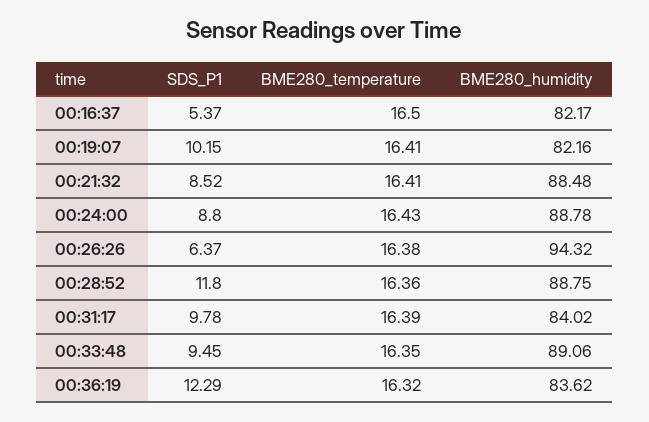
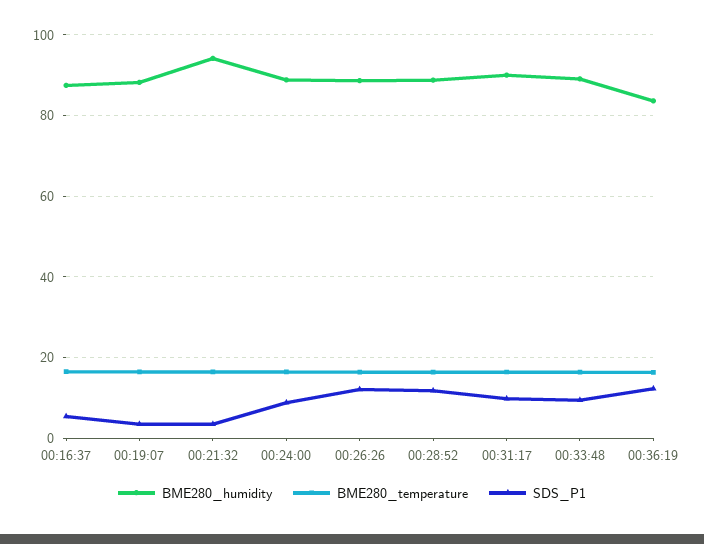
  {
    "SDS_P1": {
      "00:16:37": 5.37,
-     "00:19:07": 10.15,
+     "00:19:07": 4,
-     "00:21:32": 8.52,
+     "00:21:32": 4,
      "00:24:00": 8.8,
-     "00:26:26": 6.37,
+     "00:26:26": 12,
      "00:28:52": 11.8,
      "00:31:17": 9.78,
      "00:33:48": 9.45,
      "00:36:19": 12.29
    },
    "BME280_temperature": {
      "00:16:37": 16.5,
      "00:19:07": 16.41,
      "00:21:32": 16.41,
      "00:24:00": 16.43,
      "00:26:26": 16.38,
      "00:28:52": 16.36,
      "00:31:17": 16.39,
      "00:33:48": 16.35,
      "00:36:19": 16.32
    },
    "BME280_humidity": {
-     "00:16:37": 82.17,
+     "00:16:37": 88,
-     "00:19:07": 82.16,
+     "00:19:07": 88,
-     "00:21:32": 88.48,
+     "00:21:32": 94,
      "00:24:00": 88.78,
-     "00:26:26": 94.32,
+     "00:26:26": 88,
      "00:28:52": 88.75,
-     "00:31:17": 84.02,
+     "00:31:17": 90,
      "00:33:48": 89.06,
      "00:36:19": 83.62
    }
  }

